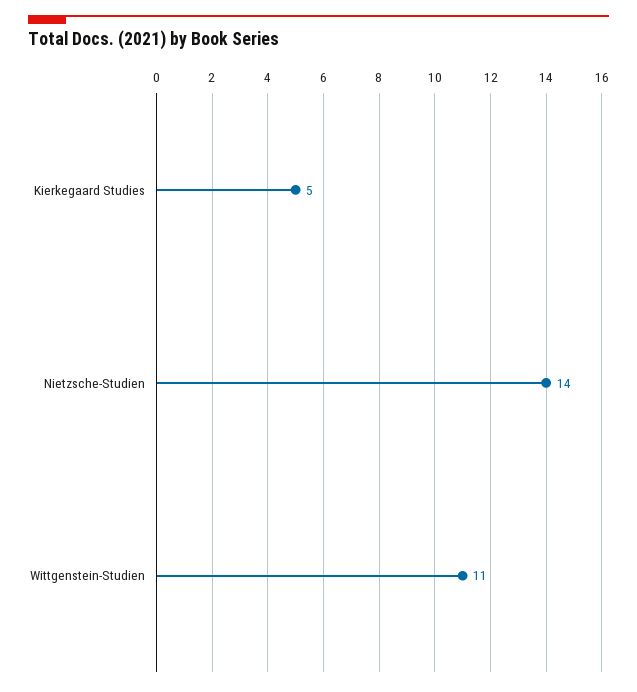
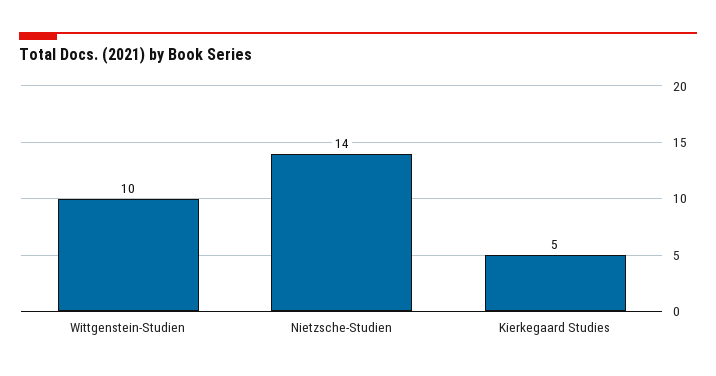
  {
    "Kierkegaard Studies": 5,
    "Nietzsche-Studien": 14,
-   "Wittgenstein-Studien": 11
+   "Wittgenstein-Studien": 10
  }

